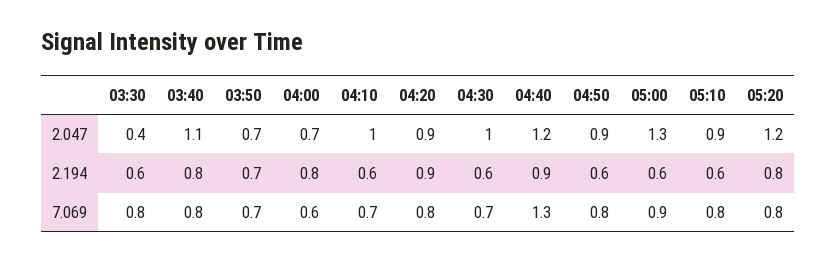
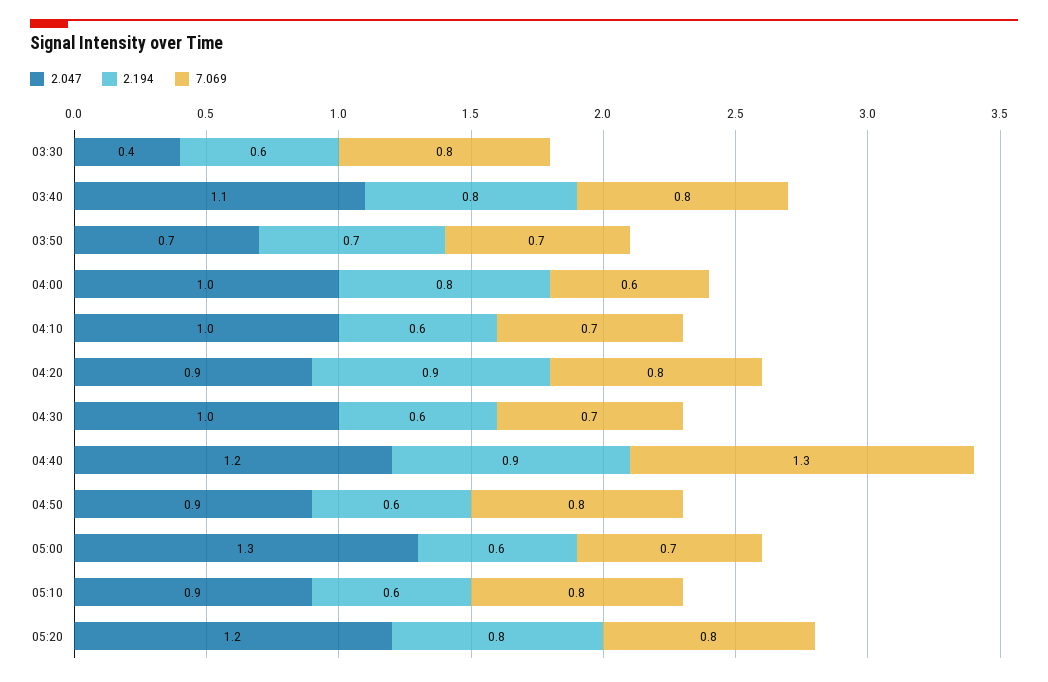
  {
    "2.047": {
      "03:30": 0.4,
      "03:40": 1.1,
      "03:50": 0.7,
-     "04:00": 0.7,
+     "04:00": 1,
      "04:10": 1,
      "04:20": 0.9,
      "04:30": 1,
      "04:40": 1.2,
      "04:50": 0.9,
      "05:00": 1.3,
      "05:10": 0.9,
      "05:20": 1.2
    },
    "2.194": {
      "03:30": 0.6,
      "03:40": 0.8,
      "03:50": 0.7,
      "04:00": 0.8,
      "04:10": 0.6,
      "04:20": 0.9,
      "04:30": 0.6,
      "04:40": 0.9,
      "04:50": 0.6,
      "05:00": 0.6,
      "05:10": 0.6,
      "05:20": 0.8
    },
    "7.069": {
      "03:30": 0.8,
      "03:40": 0.8,
      "03:50": 0.7,
      "04:00": 0.6,
      "04:10": 0.7,
      "04:20": 0.8,
      "04:30": 0.7,
      "04:40": 1.3,
      "04:50": 0.8,
-     "05:00": 0.9,
+     "05:00": 0.7,
      "05:10": 0.8,
      "05:20": 0.8
    }
  }

